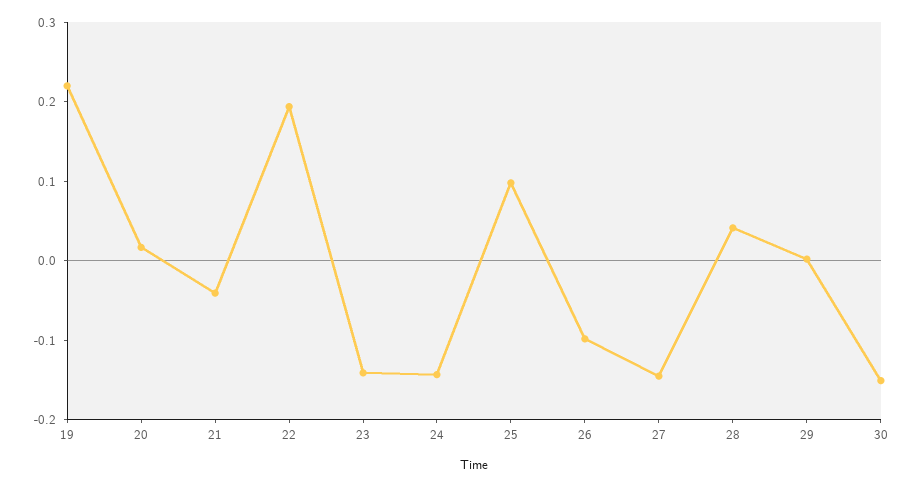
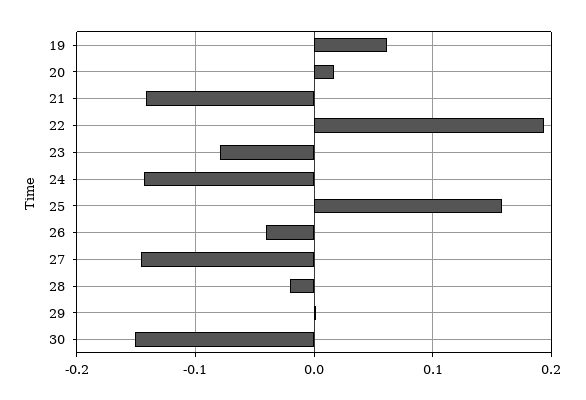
  {
-   "19": 0.22,
+   "19": 0.06,
    "20": 0.02,
-   "21": -0.04,
+   "21": -0.14,
    "22": 0.19,
-   "23": -0.14,
+   "23": -0.08,
    "24": -0.14,
-   "25": 0.1,
+   "25": 0.16,
-   "26": -0.1,
+   "26": -0.04,
    "27": -0.15,
-   "28": 0.04,
+   "28": -0.02,
    "29": 0,
    "30": -0.15
  }

